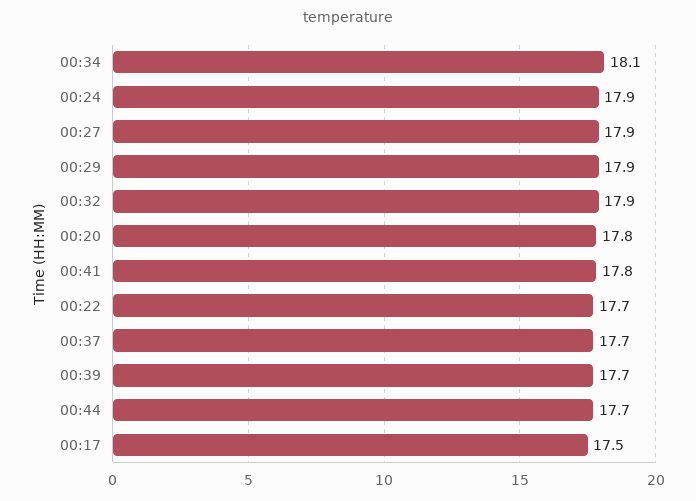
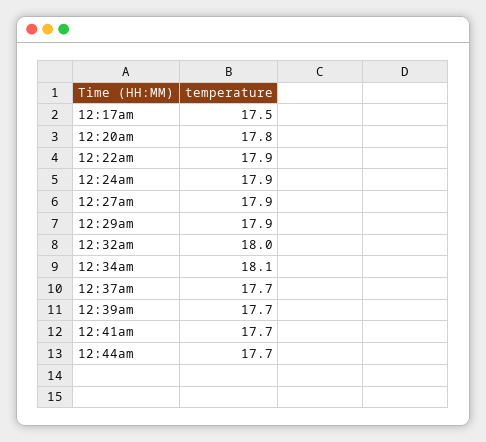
  {
    "00:34": 18.1,
    "00:24": 17.9,
    "00:27": 17.9,
    "00:29": 17.9,
-   "00:32": 17.9,
+   "00:32": 18,
    "00:20": 17.8,
-   "00:41": 17.8,
+   "00:41": 17.7,
-   "00:22": 17.7,
+   "00:22": 17.9,
    "00:37": 17.7,
    "00:39": 17.7,
    "00:44": 17.7,
    "00:17": 17.5
  }

